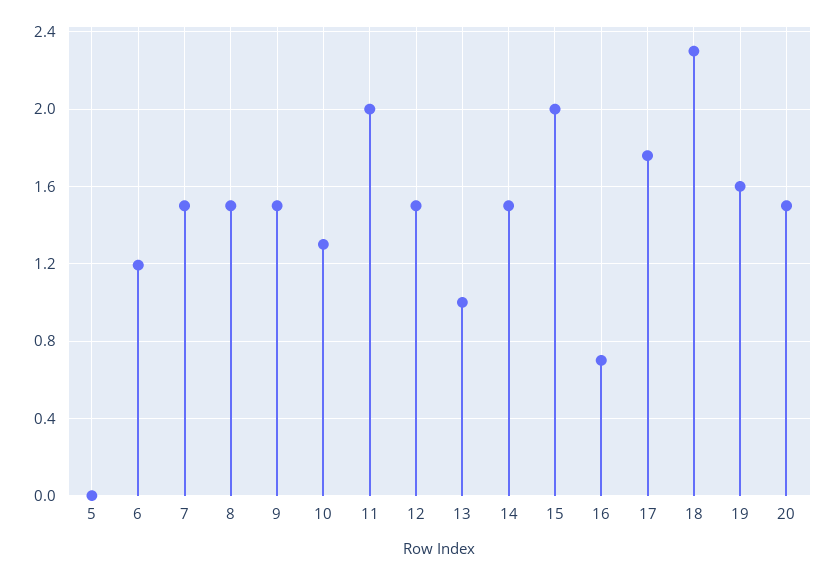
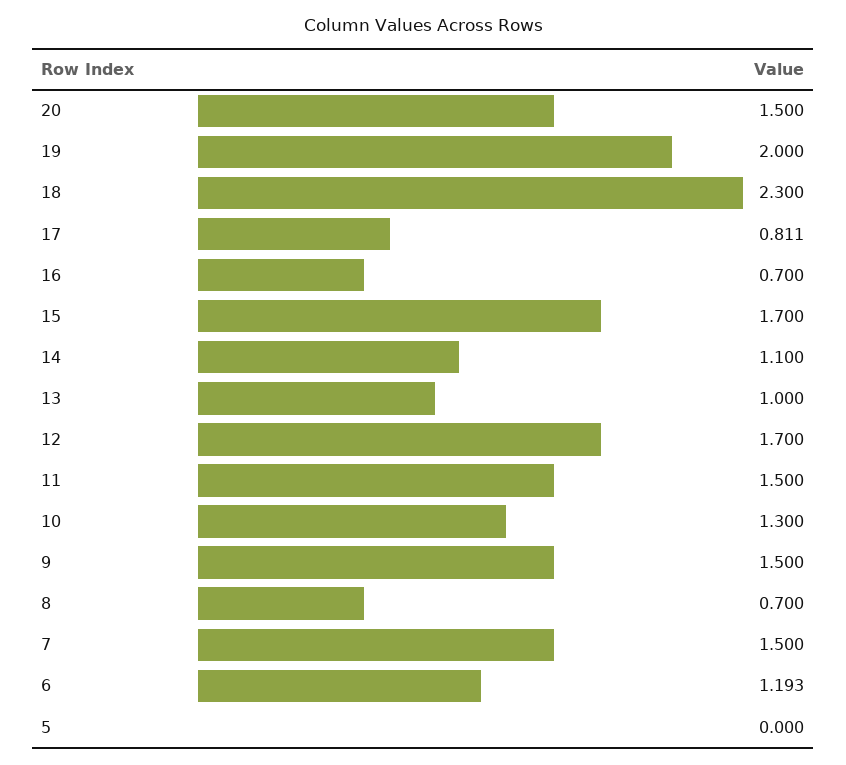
  {
    "5": 0,
    "6": 1.193,
    "7": 1.5,
-   "8": 1.5,
+   "8": 0.7,
    "9": 1.5,
    "10": 1.3,
-   "11": 2,
+   "11": 1.5,
-   "12": 1.5,
+   "12": 1.7,
    "13": 1,
-   "14": 1.5,
+   "14": 1.1,
-   "15": 2,
+   "15": 1.7,
    "16": 0.7,
-   "17": 1.75,
+   "17": 0.811,
    "18": 2.3,
-   "19": 1.6,
+   "19": 2,
    "20": 1.5
  }

